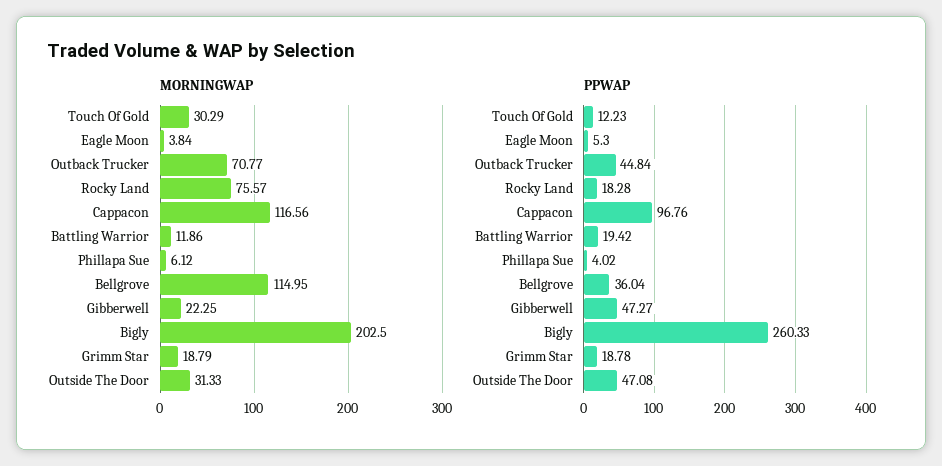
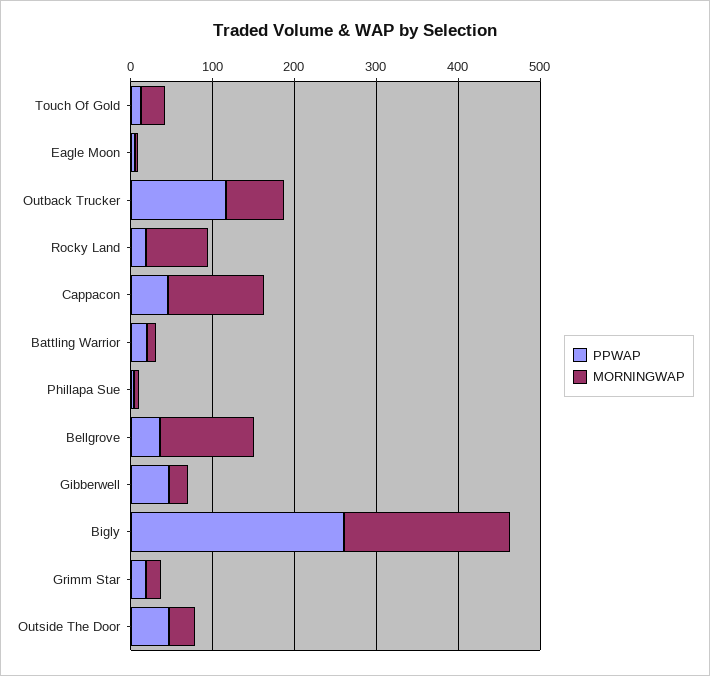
  {
    "MORNINGWAP": {
      "Touch Of Gold": 30.29,
      "Eagle Moon": 3.84,
      "Outback Trucker": 70.77,
      "Rocky Land": 75.57,
      "Cappacon": 116.56,
      "Battling Warrior": 11.86,
      "Phillapa Sue": 6.12,
      "Bellgrove": 114.95,
      "Gibberwell": 22.25,
      "Bigly": 202.5,
      "Grimm Star": 18.79,
      "Outside The Door": 31.33
    },
    "PPWAP": {
      "Touch Of Gold": 12.23,
      "Eagle Moon": 5.3,
-     "Outback Trucker": 44.84,
+     "Outback Trucker": 120,
      "Rocky Land": 18.28,
-     "Cappacon": 96.76,
+     "Cappacon": 40,
      "Battling Warrior": 19.42,
      "Phillapa Sue": 4.02,
      "Bellgrove": 36.04,
      "Gibberwell": 47.27,
      "Bigly": 260.33,
      "Grimm Star": 18.78,
      "Outside The Door": 47.08
    }
  }

